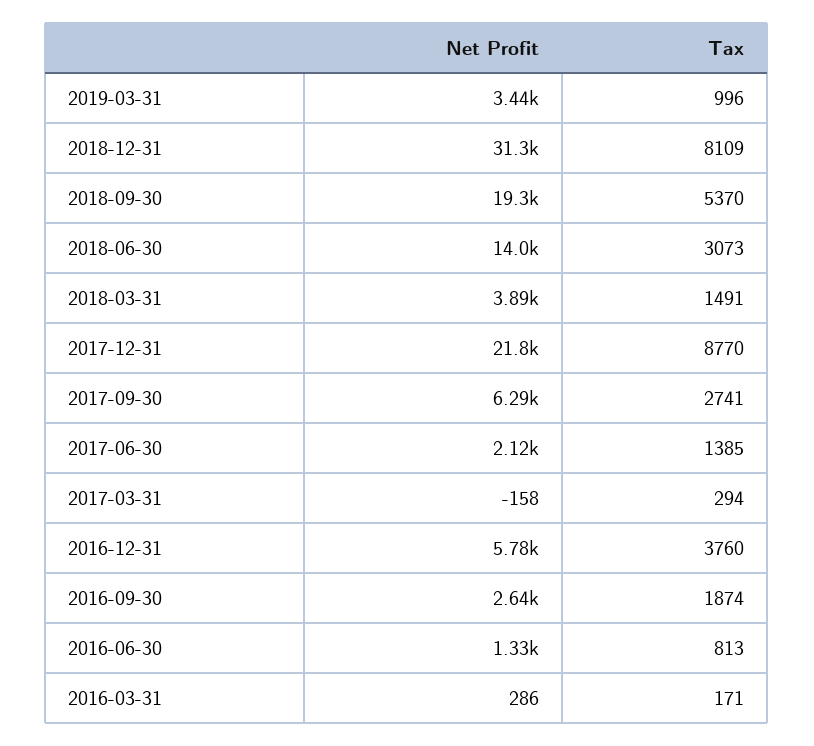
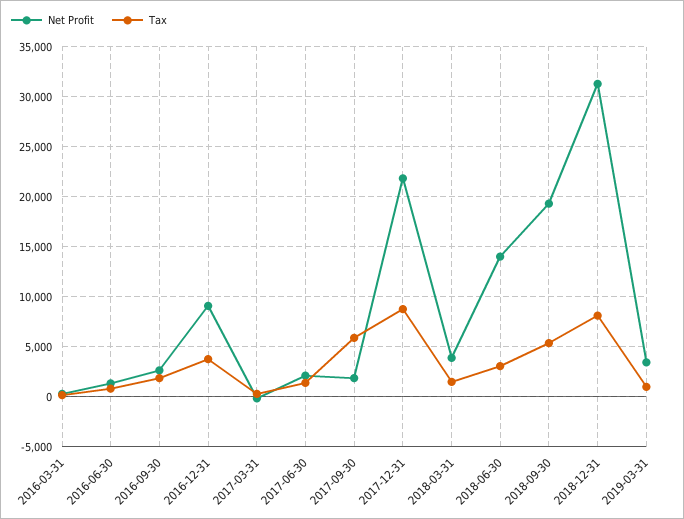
  {
    "Net Profit": {
      "2019-03-31": 3440,
      "2018-12-31": 31300,
      "2018-09-30": 19300,
      "2018-06-30": 14000,
      "2018-03-31": 3890,
      "2017-12-31": 21800,
-     "2017-09-30": 6290,
+     "2017-09-30": 2000,
      "2017-06-30": 2120,
      "2017-03-31": -158,
-     "2016-12-31": 5780,
+     "2016-12-31": 9000,
      "2016-09-30": 2640,
      "2016-06-30": 1330,
      "2016-03-31": 286
    },
    "Tax": {
      "2019-03-31": 996,
      "2018-12-31": 8109,
      "2018-09-30": 5370,
      "2018-06-30": 3073,
      "2018-03-31": 1491,
      "2017-12-31": 8770,
-     "2017-09-30": 2741,
+     "2017-09-30": 6000,
      "2017-06-30": 1385,
      "2017-03-31": 294,
      "2016-12-31": 3760,
      "2016-09-30": 1874,
      "2016-06-30": 813,
      "2016-03-31": 171
    }
  }

